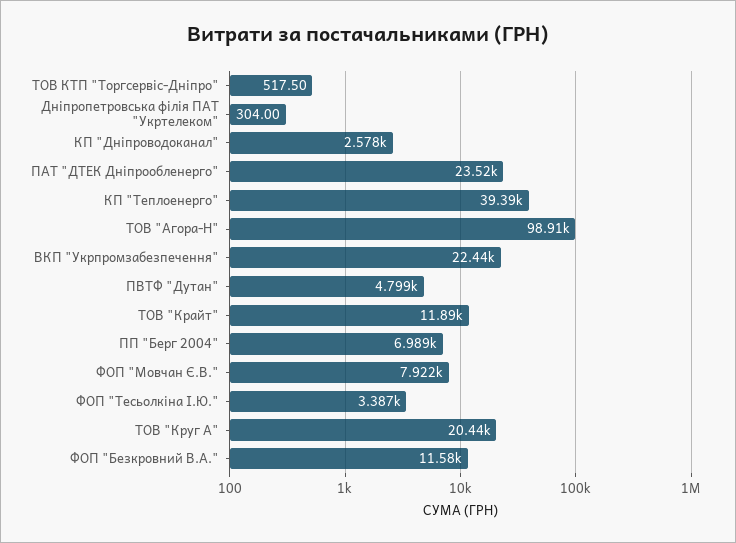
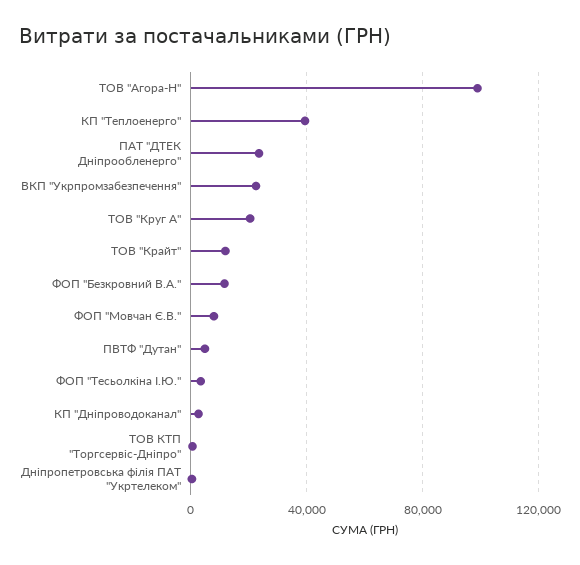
  {
    "ТОВ КТП \"Торгсервіс-Дніпро\"": 517.5,
    "Дніпропетровська філія ПАТ \"Укртелеком\"": 304,
    "КП \"Дніпроводоканал\"": 2578,
    "ПАТ \"ДТЕК Дніпрообленерго\"": 23520,
    "КП \"Теплоенерго\"": 39390,
    "ТОВ \"Агора-Н\"": 98910,
    "ВКП \"Укрпромзабезпечення\"": 22440,
    "ПВТФ \"Дутан\"": 4799,
    "ТОВ \"Крайт\"": 11890,
-   "ПП \"Берг 2004\"": 6989,
    "ФОП \"Мовчан Є.В.\"": 7922,
    "ФОП \"Тесьолкіна І.Ю.\"": 3387,
    "ТОВ \"Круг А\"": 20440,
    "ФОП \"Безкровний В.А.\"": 11580
  }

